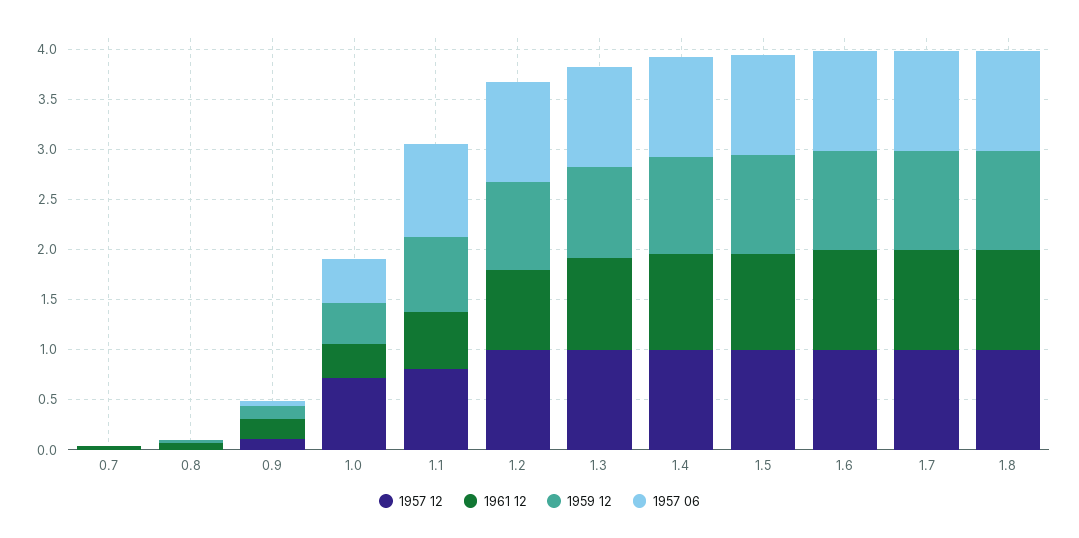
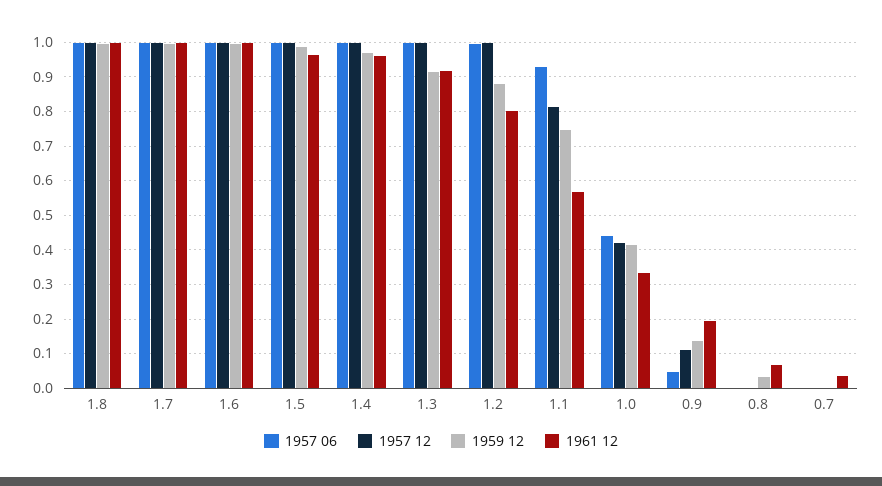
  {
    "1957 12": {
      "0.7": 0,
      "0.8": 0,
      "0.9": 0.12,
-     "1.0": 0.7,
+     "1.0": 0.42,
      "1.1": 0.82,
      "1.2": 1,
      "1.3": 1,
      "1.4": 1,
      "1.5": 1,
      "1.6": 1,
      "1.7": 1,
      "1.8": 1
    },
    "1961 12": {
      "0.7": 0.04,
      "0.8": 0.06,
      "0.9": 0.2,
      "1.0": 0.34,
      "1.1": 0.56,
      "1.2": 0.8,
      "1.3": 0.92,
      "1.4": 0.96,
      "1.5": 0.96,
      "1.6": 1,
      "1.7": 1,
      "1.8": 1
    },
    "1959 12": {
      "0.7": 0,
      "0.8": 0.04,
      "0.9": 0.14,
      "1.0": 0.42,
      "1.1": 0.74,
      "1.2": 0.88,
      "1.3": 0.92,
      "1.4": 0.96,
      "1.5": 0.98,
      "1.6": 1,
      "1.7": 1,
      "1.8": 1
    },
    "1957 06": {
      "0.7": 0,
      "0.8": 0,
      "0.9": 0.04,
      "1.0": 0.44,
      "1.1": 0.92,
      "1.2": 1,
      "1.3": 1,
      "1.4": 1,
      "1.5": 1,
      "1.6": 1,
      "1.7": 1,
      "1.8": 1
    }
  }

